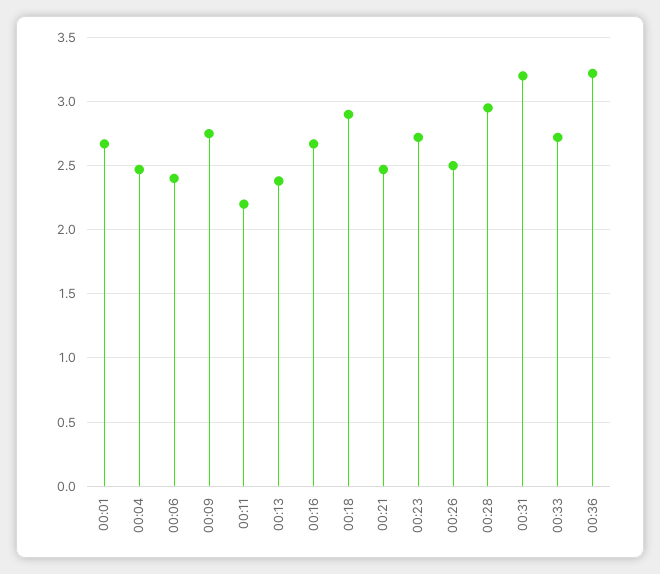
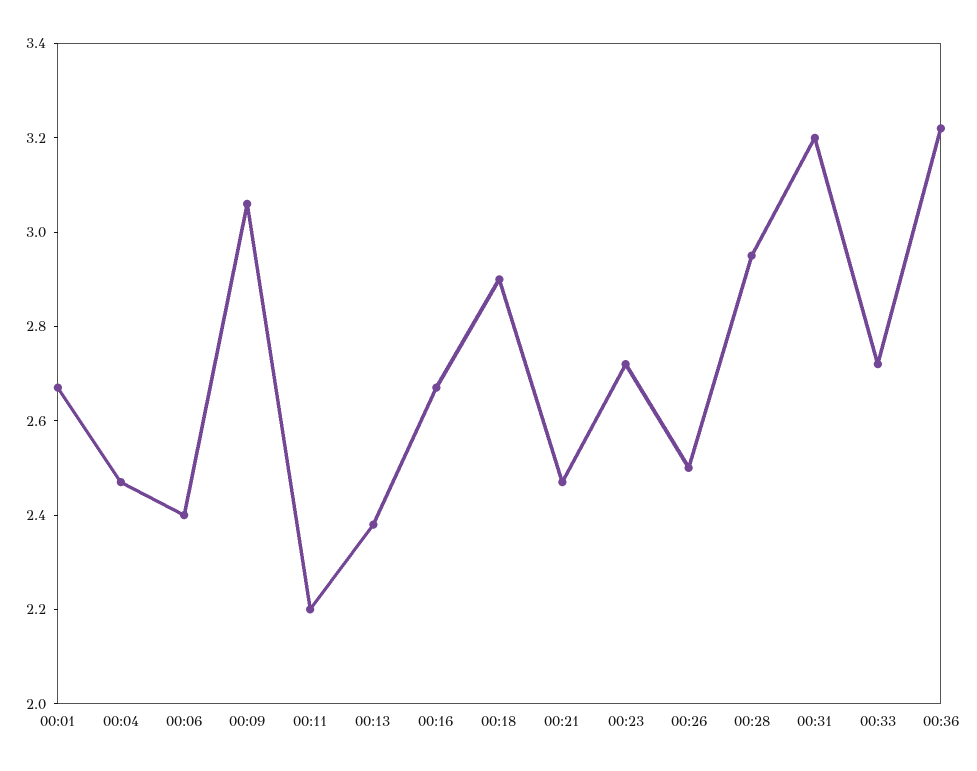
  {
    "00:01": 2.65,
    "00:04": 2.45,
    "00:06": 2.4,
-   "00:09": 2.75,
+   "00:09": 3.05,
    "00:11": 2.2,
    "00:13": 2.4,
    "00:16": 2.65,
    "00:18": 2.9,
    "00:21": 2.45,
    "00:23": 2.7,
    "00:26": 2.5,
    "00:28": 2.95,
    "00:31": 3.2,
    "00:33": 2.7,
    "00:36": 3.2
  }

